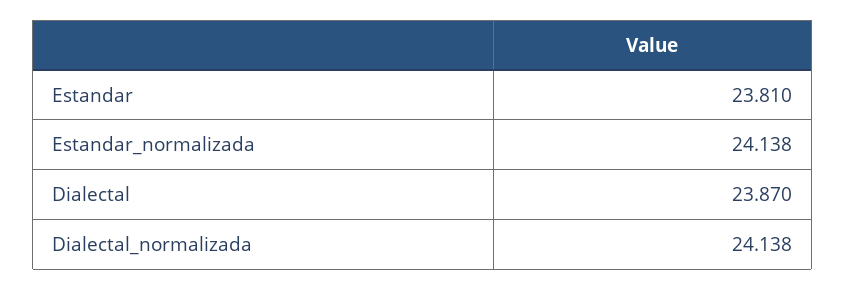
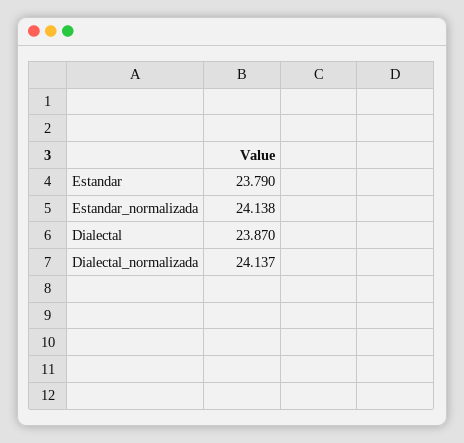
  {
-   "Estandar": 23.81,
+   "Estandar": 23.79,
    "Estandar_normalizada": 24.138,
    "Dialectal": 23.87,
-   "Dialectal_normalizada": 24.138
+   "Dialectal_normalizada": 24.137
  }

